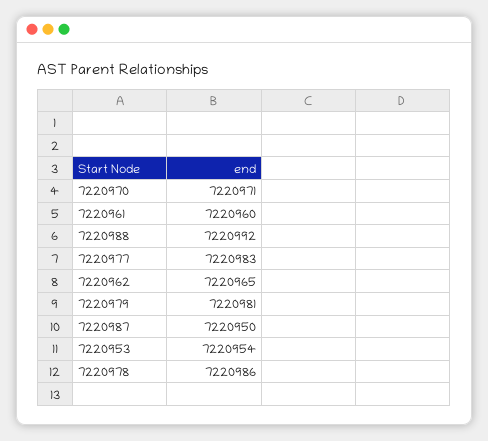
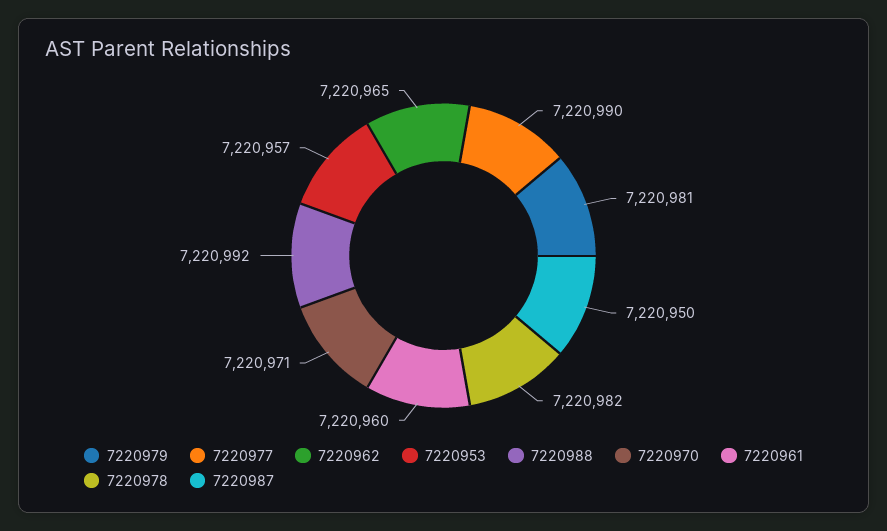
  {
    "7220970": 7220971,
    "7220961": 7220960,
    "7220988": 7220992,
-   "7220977": 7220983,
+   "7220977": 7220990,
    "7220962": 7220965,
    "7220979": 7220981,
    "7220987": 7220950,
-   "7220953": 7220954,
+   "7220953": 7220957,
-   "7220978": 7220986
+   "7220978": 7220982
  }

